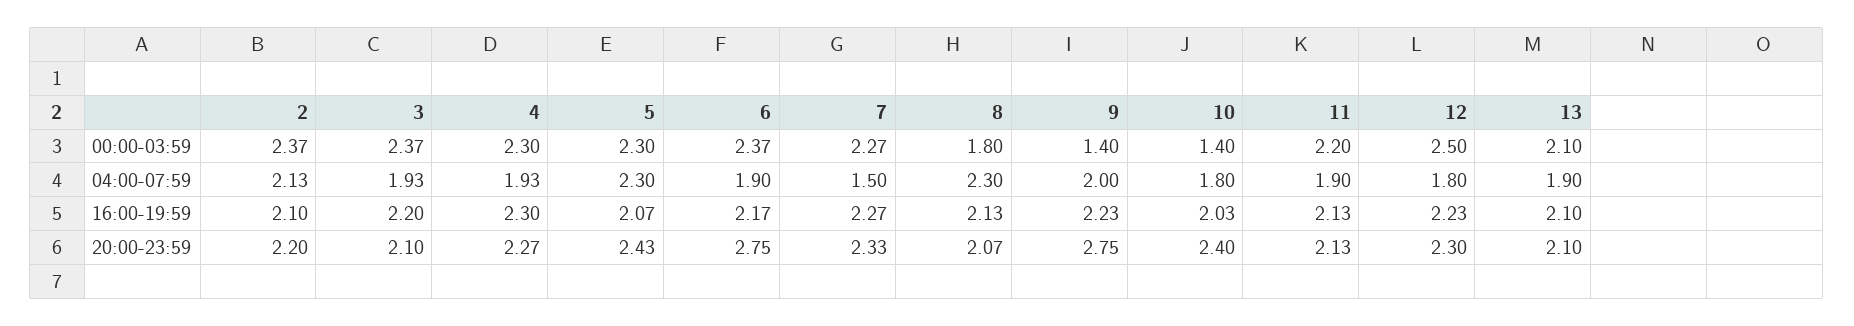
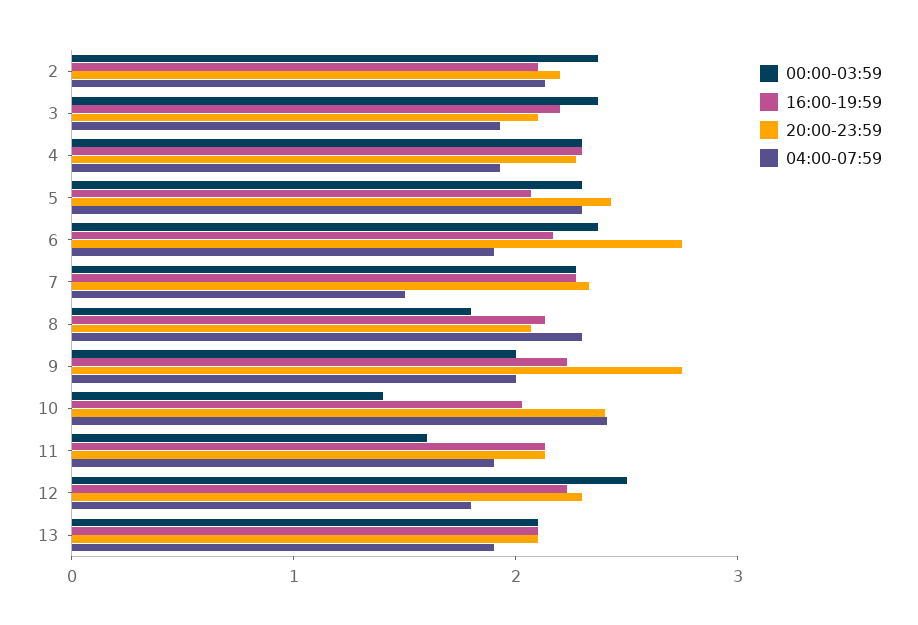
  {
    "00:00-03:59": {
      "2": 2.37,
      "3": 2.37,
      "4": 2.3,
      "5": 2.3,
      "6": 2.37,
      "7": 2.27,
      "8": 1.8,
-     "9": 1.4,
+     "9": 2,
      "10": 1.4,
-     "11": 2.2,
+     "11": 1.6,
      "12": 2.5,
      "13": 2.1
    },
    "04:00-07:59": {
      "2": 2.13,
      "3": 1.93,
      "4": 1.93,
      "5": 2.3,
      "6": 1.9,
      "7": 1.5,
      "8": 2.3,
      "9": 2,
-     "10": 1.8,
+     "10": 2.4,
      "11": 1.9,
      "12": 1.8,
      "13": 1.9
    },
    "16:00-19:59": {
      "2": 2.1,
      "3": 2.2,
      "4": 2.3,
      "5": 2.07,
      "6": 2.17,
      "7": 2.27,
      "8": 2.13,
      "9": 2.23,
      "10": 2.03,
      "11": 2.13,
      "12": 2.23,
      "13": 2.1
    },
    "20:00-23:59": {
      "2": 2.2,
      "3": 2.1,
      "4": 2.27,
      "5": 2.43,
      "6": 2.75,
      "7": 2.33,
      "8": 2.07,
      "9": 2.75,
      "10": 2.4,
      "11": 2.13,
      "12": 2.3,
      "13": 2.1
    }
  }

